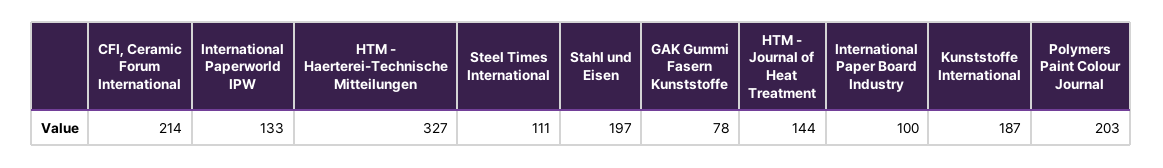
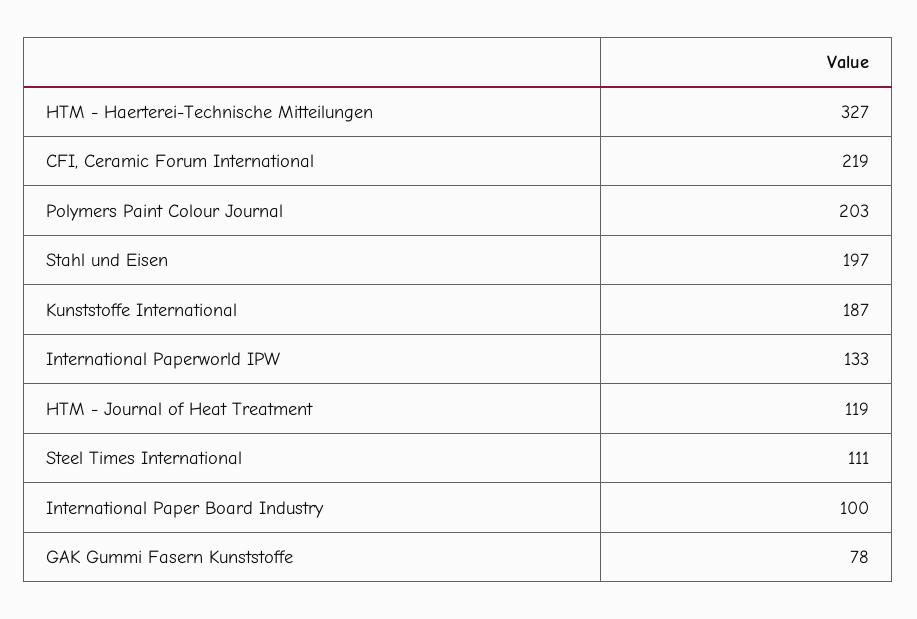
  {
-   "CFI, Ceramic Forum International": 214,
+   "CFI, Ceramic Forum International": 219,
    "International Paperworld IPW": 133,
    "HTM - Haerterei-Technische Mitteilungen": 327,
    "Steel Times International": 111,
    "Stahl und Eisen": 197,
    "GAK Gummi Fasern Kunststoffe": 78,
-   "HTM - Journal of Heat Treatment": 144,
+   "HTM - Journal of Heat Treatment": 119,
    "International Paper Board Industry": 100,
    "Kunststoffe International": 187,
    "Polymers Paint Colour Journal": 203
  }

